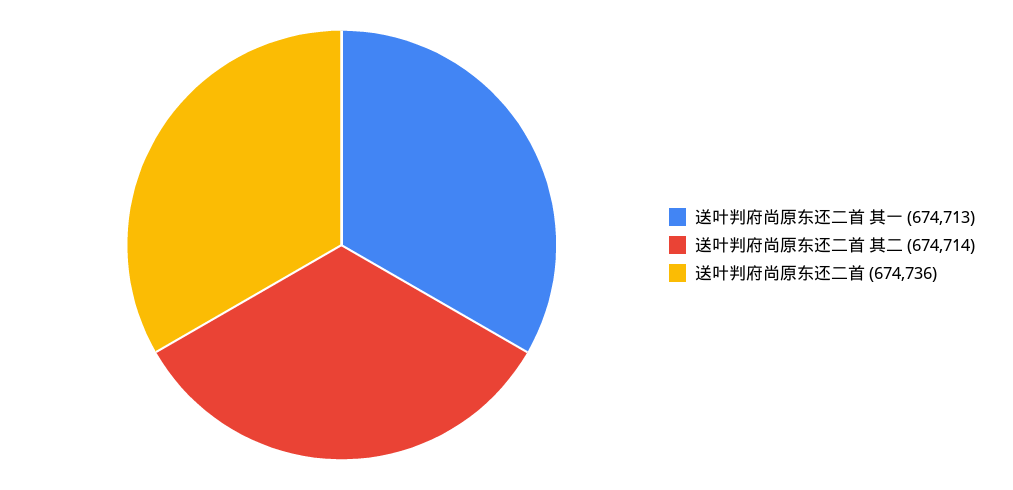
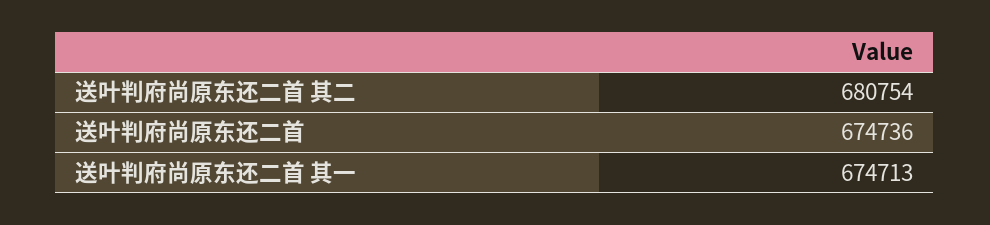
  {
    "送叶判府尚原东还二首 其一": 674713,
-   "送叶判府尚原东还二首 其二": 674714,
+   "送叶判府尚原东还二首 其二": 680754,
    "送叶判府尚原东还二首": 674736
  }

